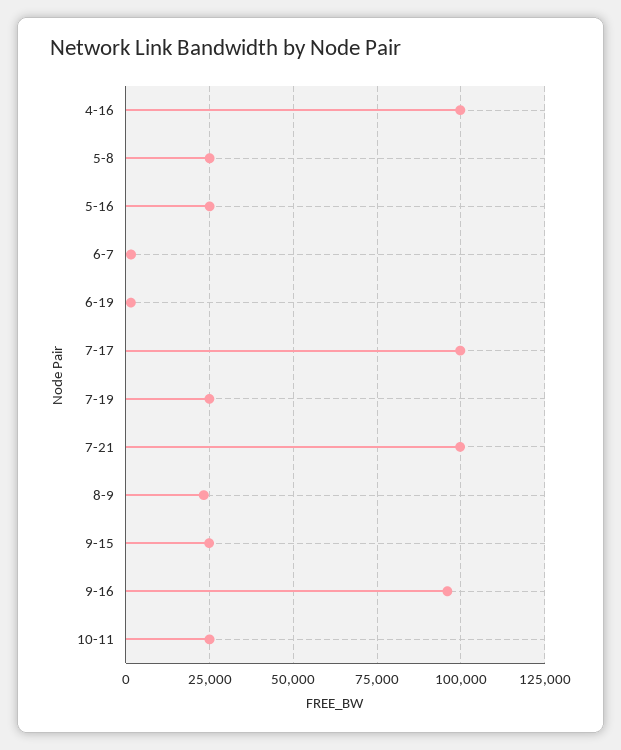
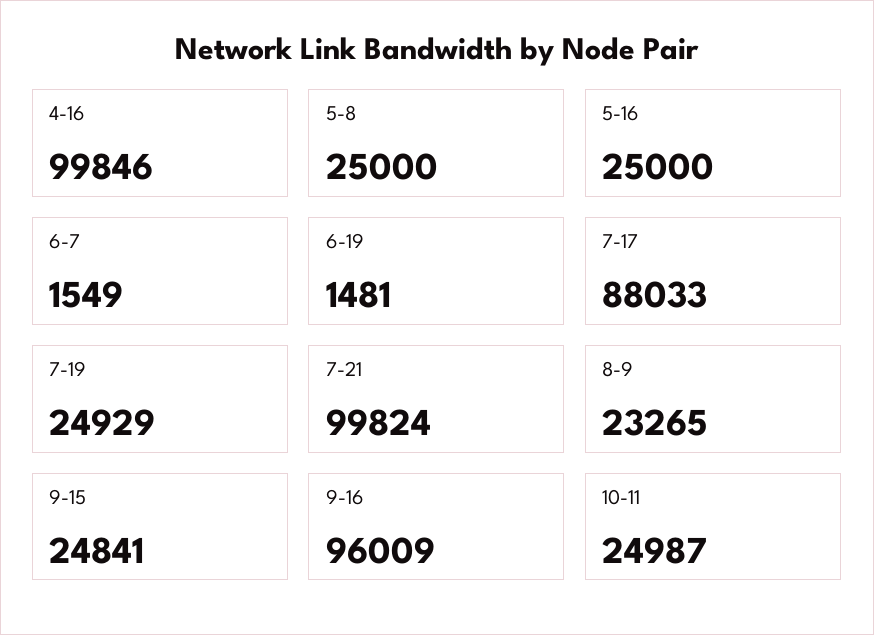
  {
    "4-16": 99846,
    "5-8": 25000,
    "5-16": 25000,
    "6-7": 1549,
    "6-19": 1481,
-   "7-17": 100000,
+   "7-17": 88033,
    "7-19": 24929,
    "7-21": 99824,
    "8-9": 23265,
    "9-15": 24841,
    "9-16": 96009,
    "10-11": 24987
  }

